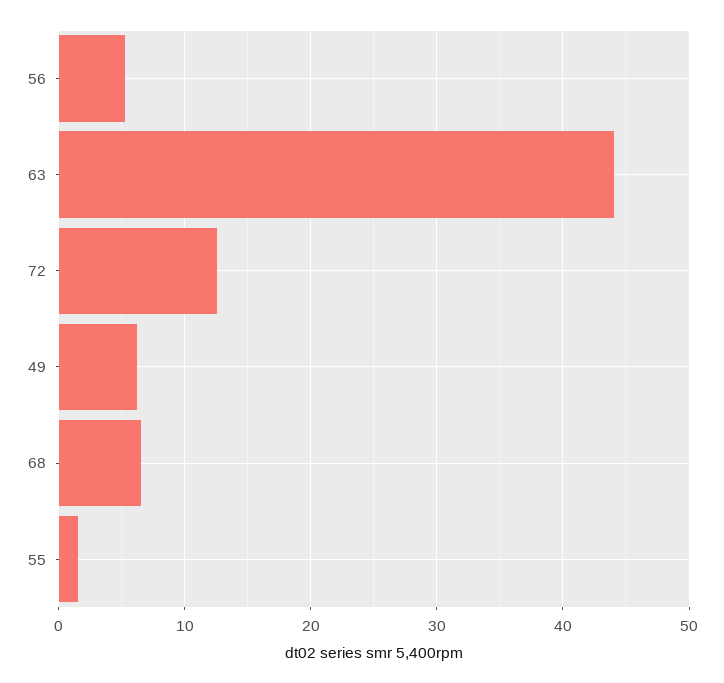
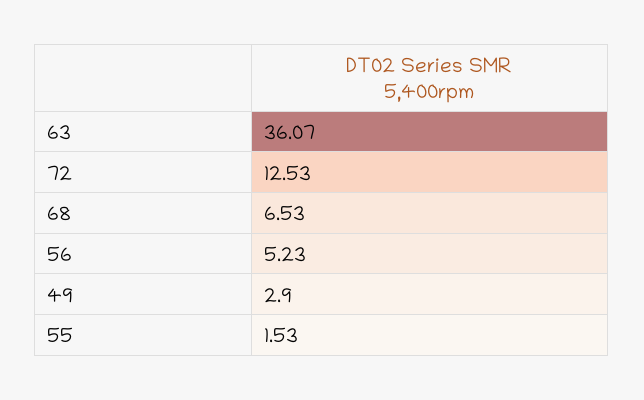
  {
    "56": 5.23,
-   "63": 44,
+   "63": 36.07,
    "72": 12.53,
-   "49": 6,
+   "49": 2.9,
    "68": 6.53,
    "55": 1.53
  }

